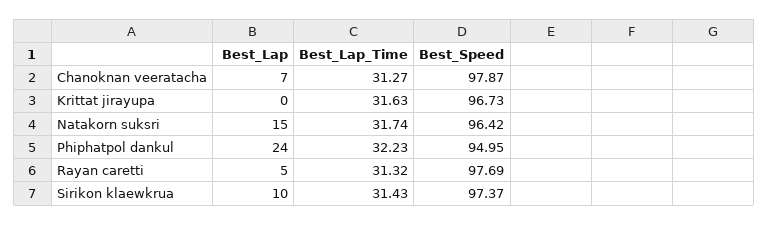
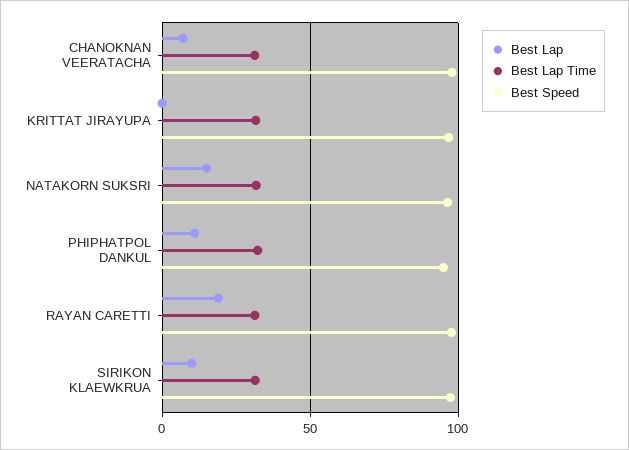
  {
    "Best_Lap": {
      "Chanoknan veeratacha": 7,
      "Krittat jirayupa": 0,
      "Natakorn suksri": 15,
-     "Phiphatpol dankul": 24,
+     "Phiphatpol dankul": 10,
-     "Rayan caretti": 5,
+     "Rayan caretti": 20,
      "Sirikon klaewkrua": 10
    },
    "Best_Lap_Time": {
      "Chanoknan veeratacha": 31.27,
      "Krittat jirayupa": 31.63,
      "Natakorn suksri": 31.74,
      "Phiphatpol dankul": 32.23,
      "Rayan caretti": 31.32,
      "Sirikon klaewkrua": 31.43
    },
    "Best_Speed": {
      "Chanoknan veeratacha": 97.87,
      "Krittat jirayupa": 96.73,
      "Natakorn suksri": 96.42,
      "Phiphatpol dankul": 94.95,
      "Rayan caretti": 97.69,
      "Sirikon klaewkrua": 97.37
    }
  }

